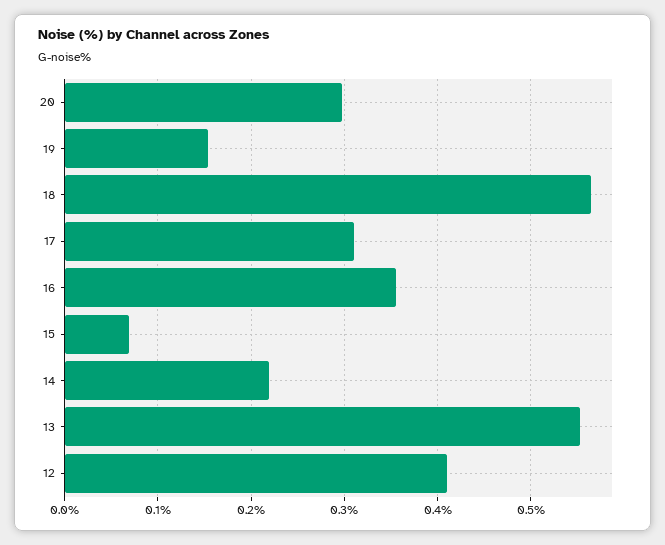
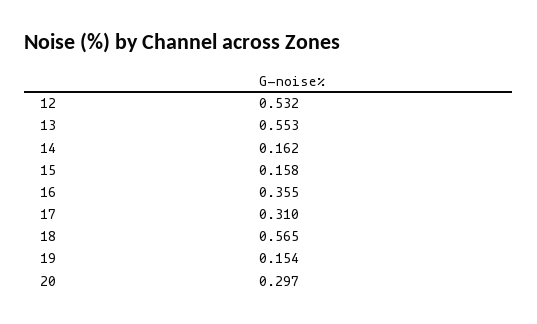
  {
    "20": 0.297,
    "19": 0.154,
    "18": 0.565,
    "17": 0.31,
    "16": 0.355,
-   "15": 0.07,
+   "15": 0.158,
-   "14": 0.22,
+   "14": 0.162,
    "13": 0.553,
-   "12": 0.41
+   "12": 0.532
  }

